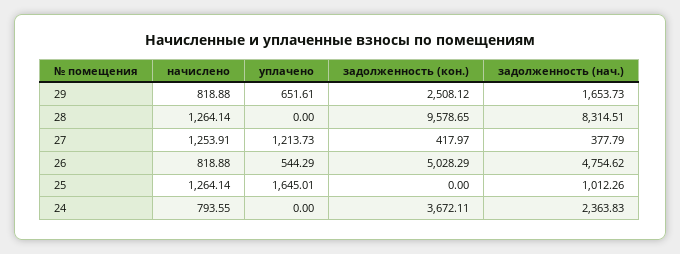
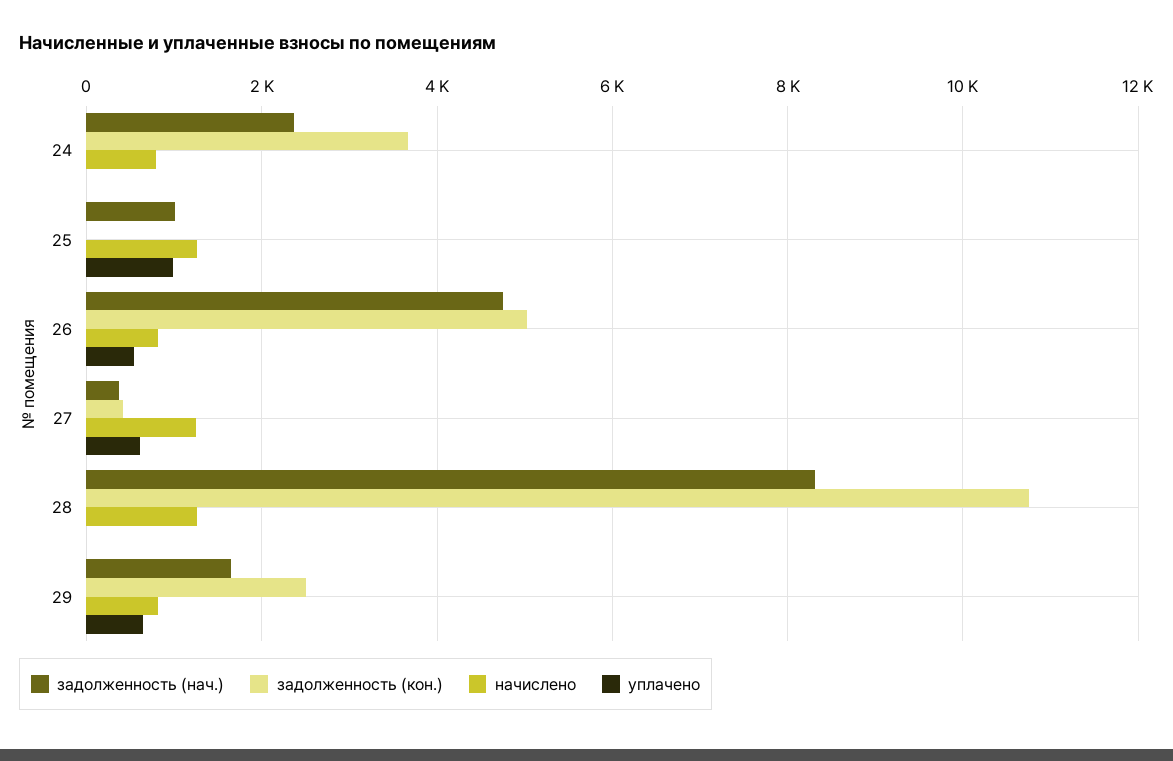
  {
    "начислено": {
      "29": 818.88,
      "28": 1264.14,
      "27": 1253.91,
      "26": 818.88,
      "25": 1264.14,
      "24": 793.55
    },
    "уплачено": {
      "29": 651.61,
      "28": 0,
-     "27": 1213.73,
+     "27": 600,
      "26": 544.29,
-     "25": 1645.01,
+     "25": 1000,
      "24": 0
    },
    "задолженность (кон.)": {
      "29": 2508.12,
-     "28": 9578.65,
+     "28": 10800,
      "27": 417.97,
      "26": 5028.29,
      "25": 0,
      "24": 3672.11
    },
    "задолженность (нач.)": {
      "29": 1653.73,
      "28": 8314.51,
      "27": 377.79,
      "26": 4754.62,
      "25": 1012.26,
      "24": 2363.83
    }
  }

